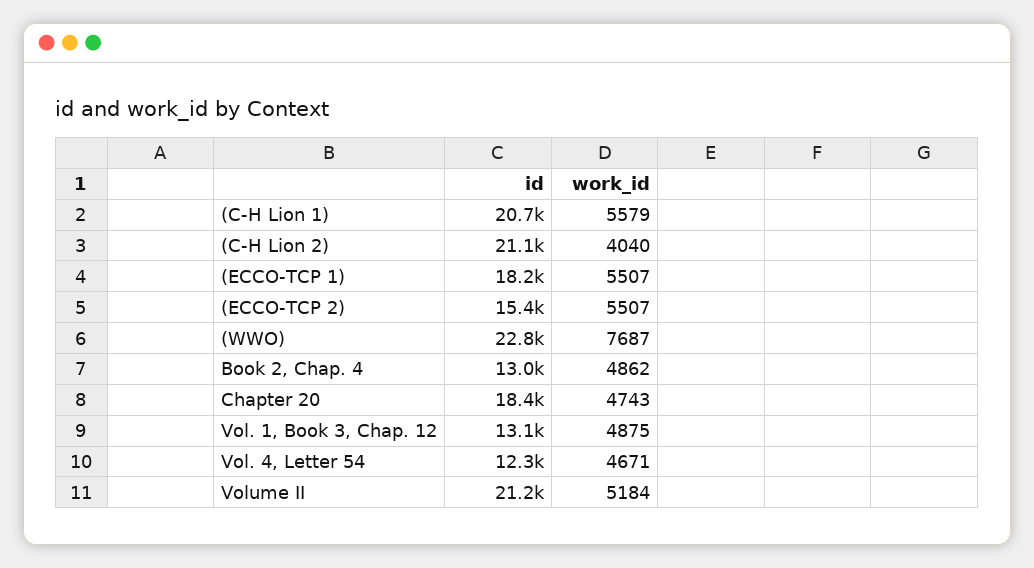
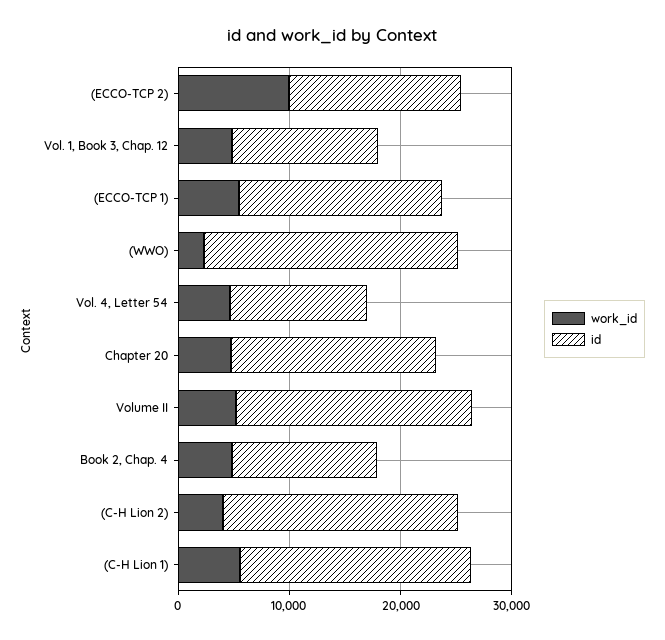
  {
    "id": {
      "(C-H Lion 1)": 20700,
      "(C-H Lion 2)": 21100,
      "(ECCO-TCP 1)": 18200,
      "(ECCO-TCP 2)": 15400,
      "(WWO)": 22800,
      "Book 2, Chap. 4": 13000,
      "Chapter 20": 18400,
      "Vol. 1, Book 3, Chap. 12": 13100,
      "Vol. 4, Letter 54": 12300,
      "Volume II": 21200
    },
    "work_id": {
      "(C-H Lion 1)": 5579,
      "(C-H Lion 2)": 4040,
      "(ECCO-TCP 1)": 5507,
-     "(ECCO-TCP 2)": 5507,
+     "(ECCO-TCP 2)": 10000,
-     "(WWO)": 7687,
+     "(WWO)": 2000,
      "Book 2, Chap. 4": 4862,
      "Chapter 20": 4743,
      "Vol. 1, Book 3, Chap. 12": 4875,
      "Vol. 4, Letter 54": 4671,
      "Volume II": 5184
    }
  }

